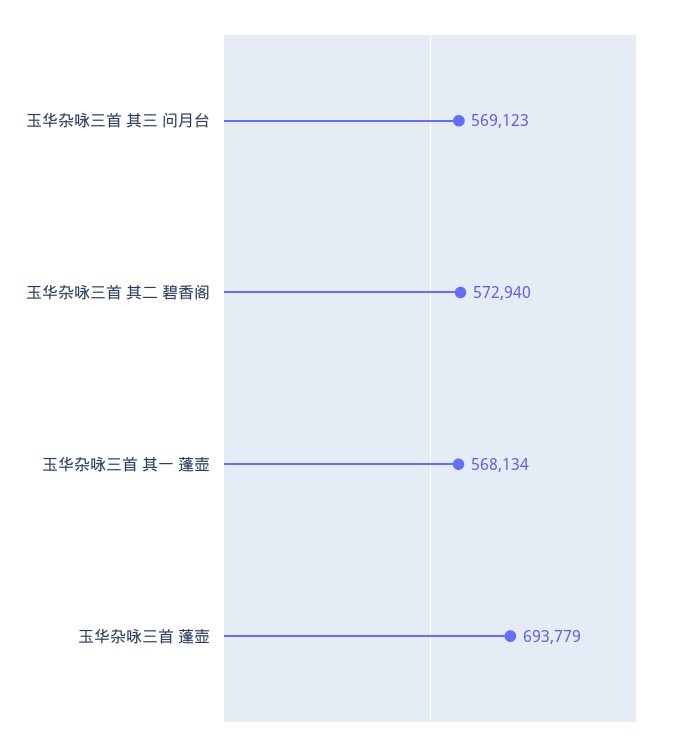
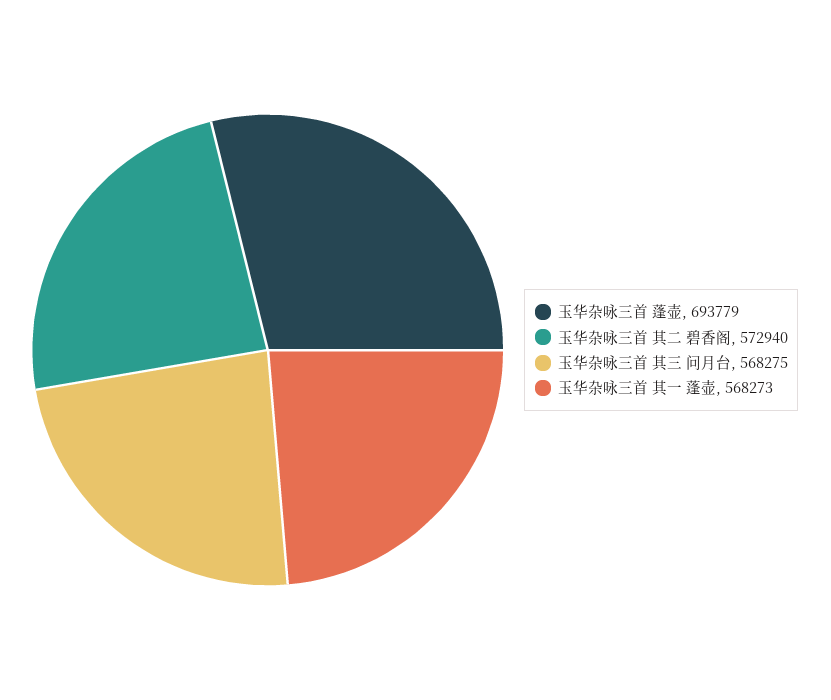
  {
-   "玉华杂咏三首 其三 问月台": 569123,
+   "玉华杂咏三首 其三 问月台": 568275,
    "玉华杂咏三首 其二 碧香阁": 572940,
-   "玉华杂咏三首 其一 蓬壶": 568134,
+   "玉华杂咏三首 其一 蓬壶": 568273,
    "玉华杂咏三首 蓬壶": 693779
  }

